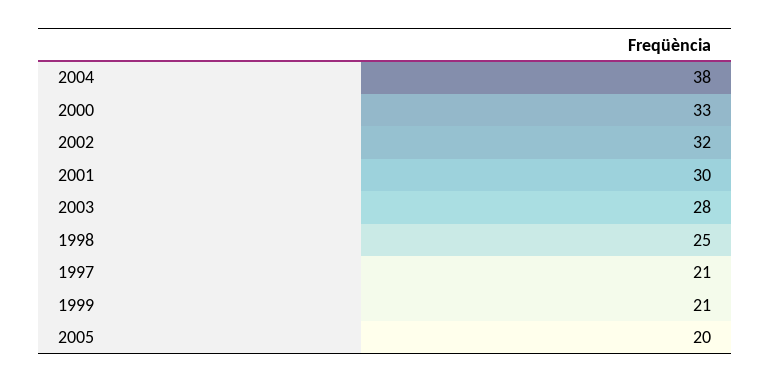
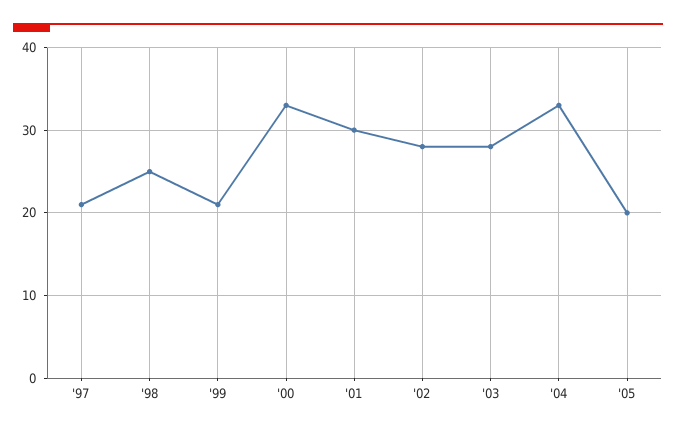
  {
-   "2004": 38,
+   "2004": 33,
    "2000": 33,
-   "2002": 32,
+   "2002": 28,
    "2001": 30,
    "2003": 28,
    "1998": 25,
    "1997": 21,
    "1999": 21,
    "2005": 20
  }

